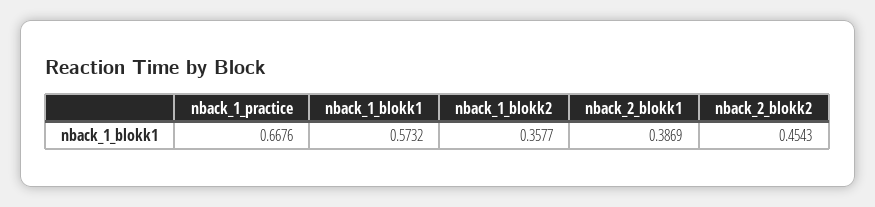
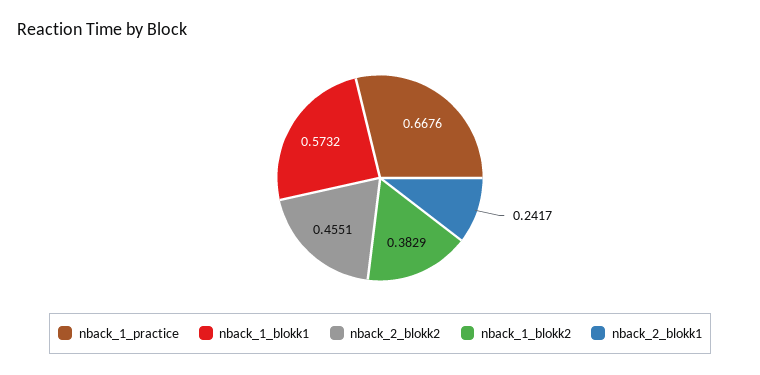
  {
    "nback_1_practice": 0.6676,
    "nback_1_blokk1": 0.5732,
-   "nback_1_blokk2": 0.3577,
+   "nback_1_blokk2": 0.3829,
-   "nback_2_blokk1": 0.3869,
+   "nback_2_blokk1": 0.2417,
-   "nback_2_blokk2": 0.4543
+   "nback_2_blokk2": 0.4551
  }

